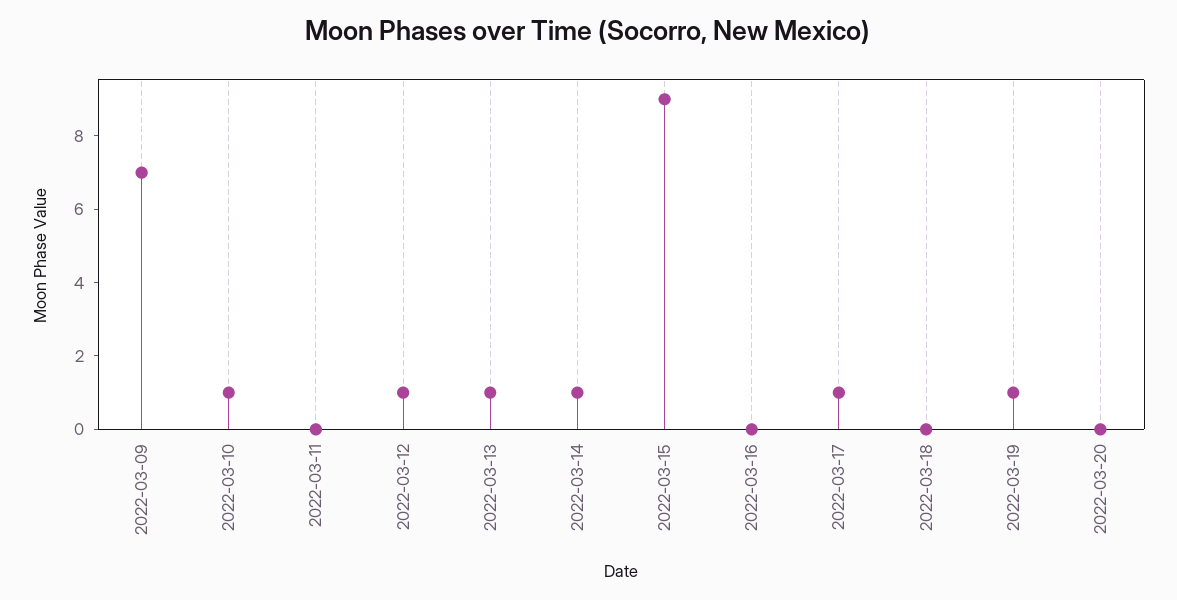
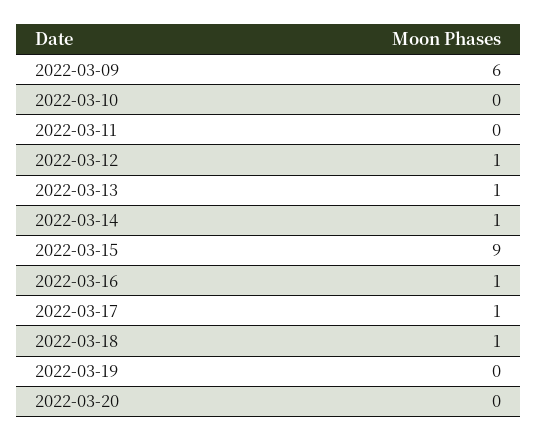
  {
-   "2022-03-09": 7,
+   "2022-03-09": 6,
-   "2022-03-10": 1,
+   "2022-03-10": 0,
    "2022-03-11": 0,
    "2022-03-12": 1,
    "2022-03-13": 1,
    "2022-03-14": 1,
    "2022-03-15": 9,
-   "2022-03-16": 0,
+   "2022-03-16": 1,
    "2022-03-17": 1,
-   "2022-03-18": 0,
+   "2022-03-18": 1,
-   "2022-03-19": 1,
+   "2022-03-19": 0,
    "2022-03-20": 0
  }

